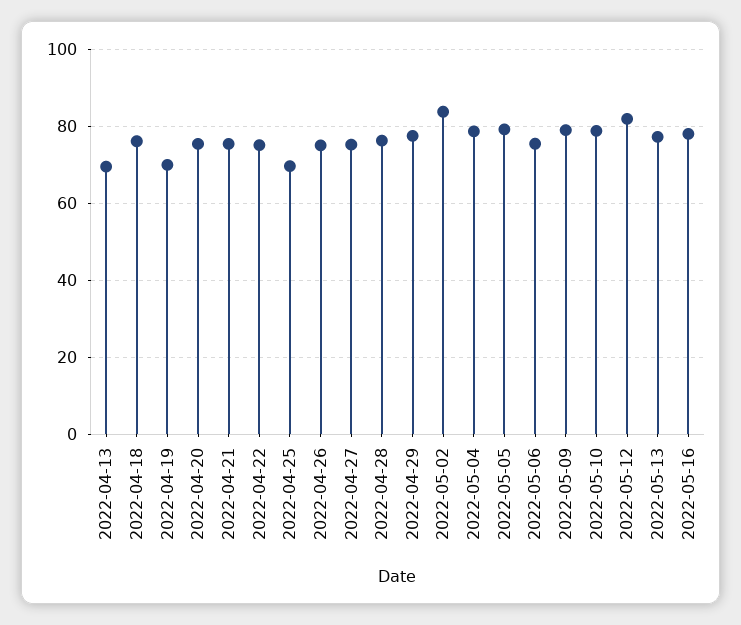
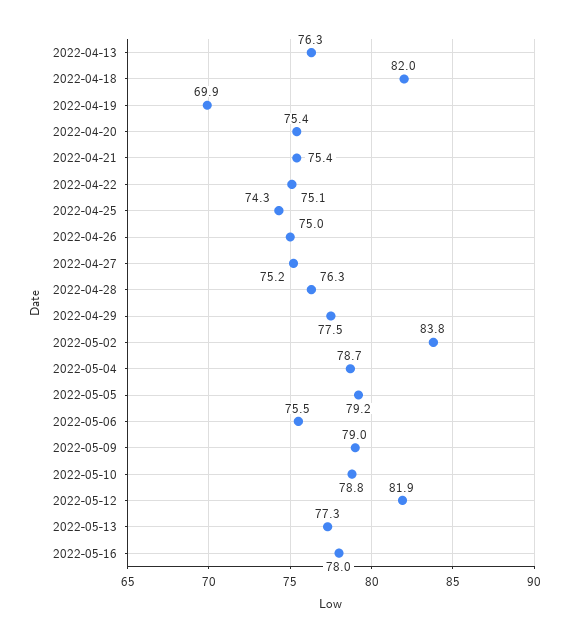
  {
-   "2022-04-13": 70,
+   "2022-04-13": 76.3,
-   "2022-04-18": 76,
+   "2022-04-18": 82,
    "2022-04-19": 69.9,
    "2022-04-20": 75.4,
    "2022-04-21": 75.4,
    "2022-04-22": 75.1,
-   "2022-04-25": 70,
+   "2022-04-25": 74.3,
    "2022-04-26": 75,
    "2022-04-27": 75.2,
    "2022-04-28": 76.3,
    "2022-04-29": 77.5,
    "2022-05-02": 83.8,
    "2022-05-04": 78.7,
    "2022-05-05": 79.2,
    "2022-05-06": 75.5,
    "2022-05-09": 79,
    "2022-05-10": 78.8,
    "2022-05-12": 81.9,
    "2022-05-13": 77.3,
    "2022-05-16": 78
  }

